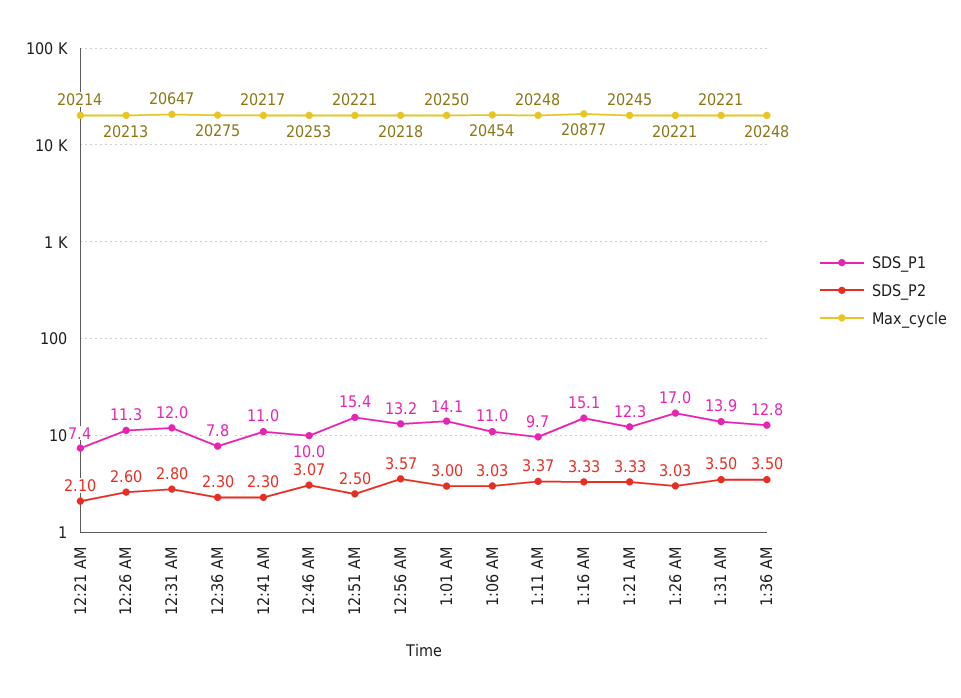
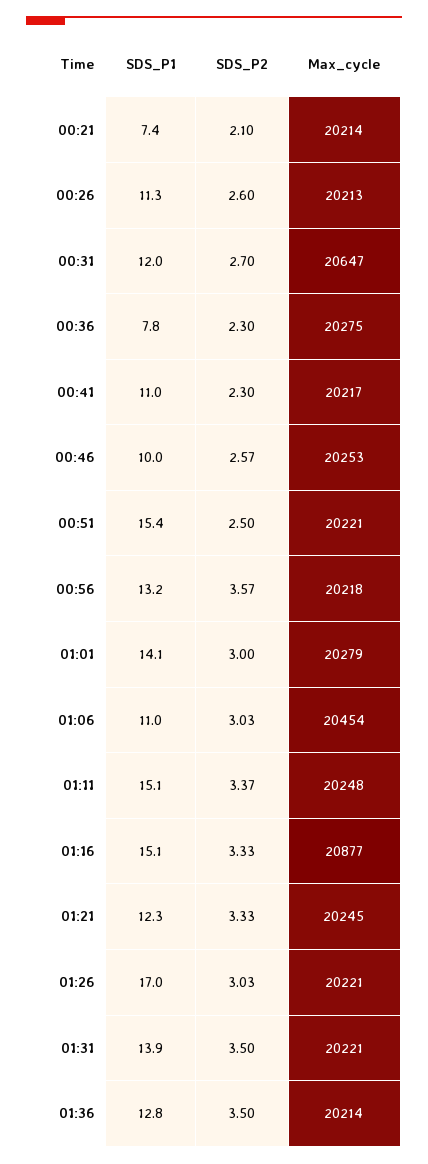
  {
    "SDS_P1": {
      "12:21 AM": 7.4,
      "12:26 AM": 11.3,
      "12:31 AM": 12,
      "12:36 AM": 7.8,
      "12:41 AM": 11,
      "12:46 AM": 10,
      "12:51 AM": 15.4,
      "12:56 AM": 13.2,
      "1:01 AM": 14.1,
      "1:06 AM": 11,
-     "1:11 AM": 9.7,
+     "1:11 AM": 15.1,
      "1:16 AM": 15.1,
      "1:21 AM": 12.3,
      "1:26 AM": 17,
      "1:31 AM": 13.9,
      "1:36 AM": 12.8
    },
    "SDS_P2": {
      "12:21 AM": 2.1,
      "12:26 AM": 2.6,
-     "12:31 AM": 2.8,
+     "12:31 AM": 2.7,
      "12:36 AM": 2.3,
      "12:41 AM": 2.3,
-     "12:46 AM": 3.07,
+     "12:46 AM": 2.57,
      "12:51 AM": 2.5,
      "12:56 AM": 3.57,
      "1:01 AM": 3,
      "1:06 AM": 3.03,
      "1:11 AM": 3.37,
      "1:16 AM": 3.33,
      "1:21 AM": 3.33,
      "1:26 AM": 3.03,
      "1:31 AM": 3.5,
      "1:36 AM": 3.5
    },
    "Max_cycle": {
      "12:21 AM": 20214,
      "12:26 AM": 20213,
      "12:31 AM": 20647,
      "12:36 AM": 20275,
      "12:41 AM": 20217,
      "12:46 AM": 20253,
      "12:51 AM": 20221,
      "12:56 AM": 20218,
-     "1:01 AM": 20250,
+     "1:01 AM": 20279,
      "1:06 AM": 20454,
      "1:11 AM": 20248,
      "1:16 AM": 20877,
      "1:21 AM": 20245,
      "1:26 AM": 20221,
      "1:31 AM": 20221,
-     "1:36 AM": 20248
+     "1:36 AM": 20214
    }
  }

